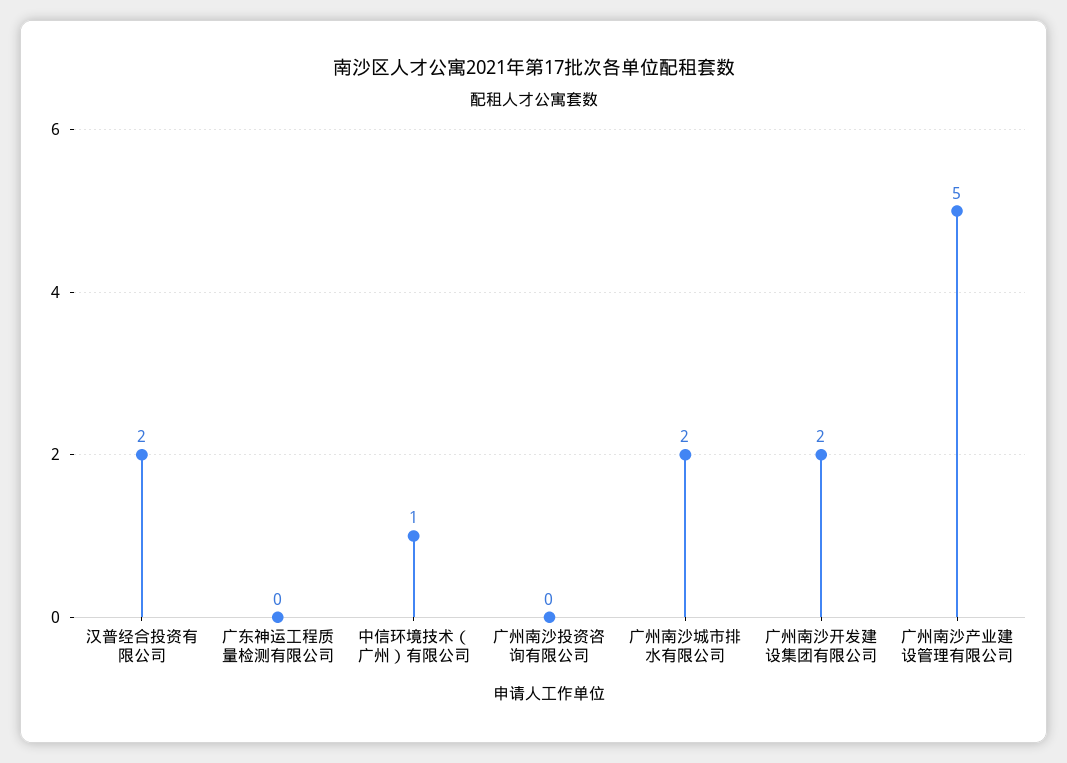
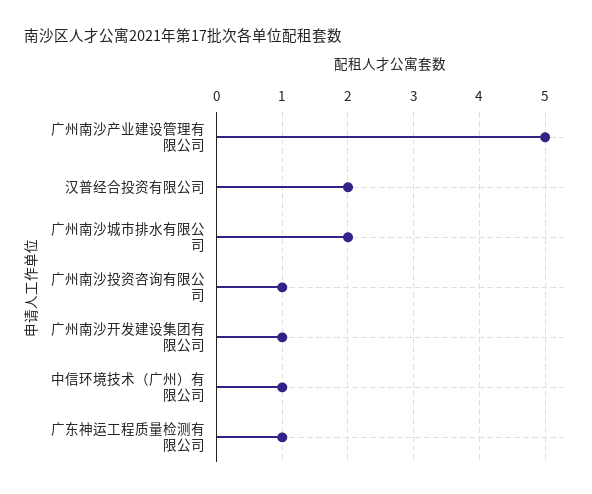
  {
    "汉普经合投资有限公司": 2,
-   "广东神运工程质量检测有限公司": 0,
+   "广东神运工程质量检测有限公司": 1,
    "中信环境技术（广州）有限公司": 1,
-   "广州南沙投资咨询有限公司": 0,
+   "广州南沙投资咨询有限公司": 1,
    "广州南沙城市排水有限公司": 2,
-   "广州南沙开发建设集团有限公司": 2,
+   "广州南沙开发建设集团有限公司": 1,
    "广州南沙产业建设管理有限公司": 5
  }

